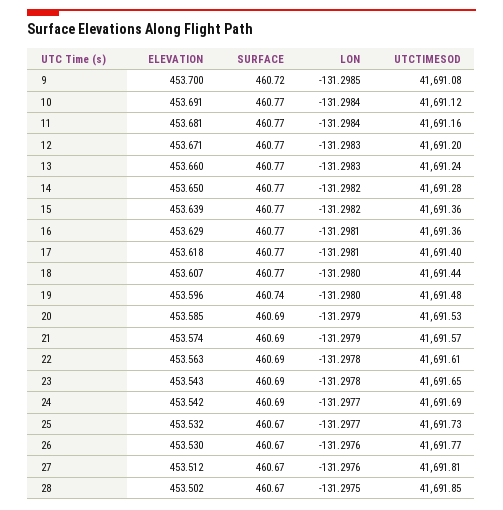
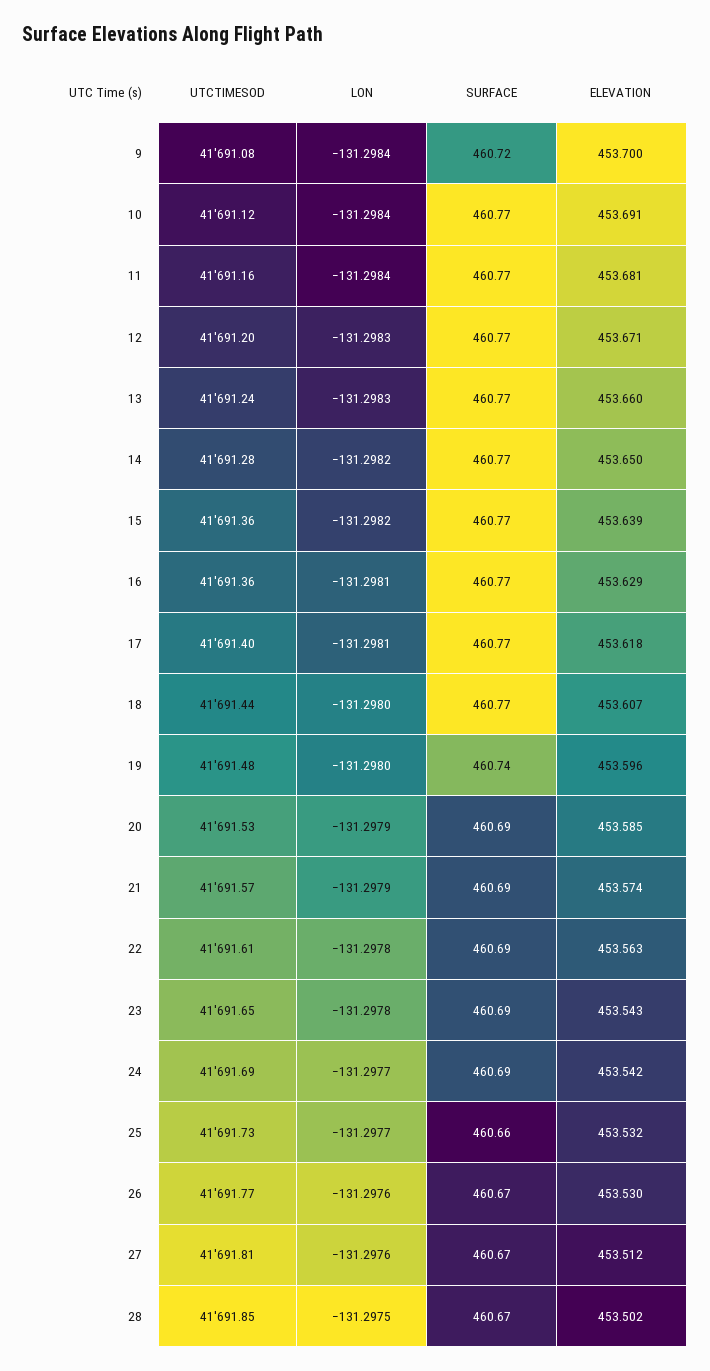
  {
    "ELEVATION": {
      "9": 453.7,
      "10": 453.691,
      "11": 453.681,
      "12": 453.671,
      "13": 453.66,
      "14": 453.65,
      "15": 453.639,
      "16": 453.629,
      "17": 453.618,
      "18": 453.607,
      "19": 453.596,
      "20": 453.585,
      "21": 453.574,
      "22": 453.563,
      "23": 453.543,
      "24": 453.542,
      "25": 453.532,
      "26": 453.53,
      "27": 453.512,
      "28": 453.502
    },
    "SURFACE": {
      "9": 460.72,
      "10": 460.77,
      "11": 460.77,
      "12": 460.77,
      "13": 460.77,
      "14": 460.77,
      "15": 460.77,
      "16": 460.77,
      "17": 460.77,
      "18": 460.77,
      "19": 460.74,
      "20": 460.69,
      "21": 460.69,
      "22": 460.69,
      "23": 460.69,
      "24": 460.69,
-     "25": 460.67,
+     "25": 460.66,
      "26": 460.67,
      "27": 460.67,
      "28": 460.67
    },
    "LON": {
-     "9": -131.2985,
+     "9": -131.2984,
      "10": -131.2984,
      "11": -131.2984,
      "12": -131.2983,
      "13": -131.2983,
      "14": -131.2982,
      "15": -131.2982,
      "16": -131.2981,
      "17": -131.2981,
      "18": -131.298,
      "19": -131.298,
      "20": -131.2979,
      "21": -131.2979,
      "22": -131.2978,
      "23": -131.2978,
      "24": -131.2977,
      "25": -131.2977,
      "26": -131.2976,
      "27": -131.2976,
      "28": -131.2975
    },
    "UTCTIMESOD": {
      "9": 41691.08,
      "10": 41691.12,
      "11": 41691.16,
      "12": 41691.2,
      "13": 41691.24,
      "14": 41691.28,
      "15": 41691.36,
      "16": 41691.36,
      "17": 41691.4,
      "18": 41691.44,
      "19": 41691.48,
      "20": 41691.53,
      "21": 41691.57,
      "22": 41691.61,
      "23": 41691.65,
      "24": 41691.69,
      "25": 41691.73,
      "26": 41691.77,
      "27": 41691.81,
      "28": 41691.85
    }
  }

